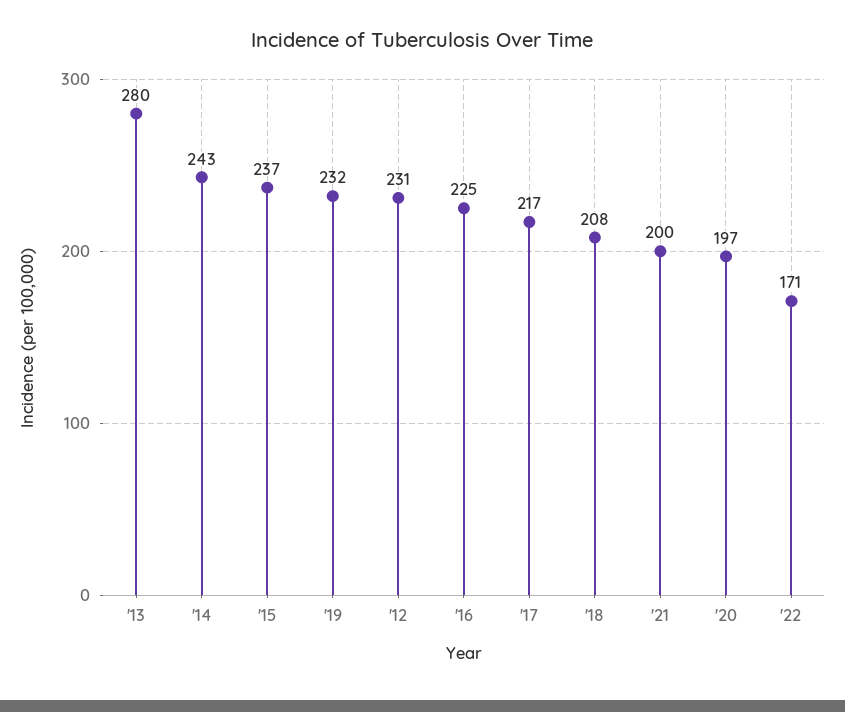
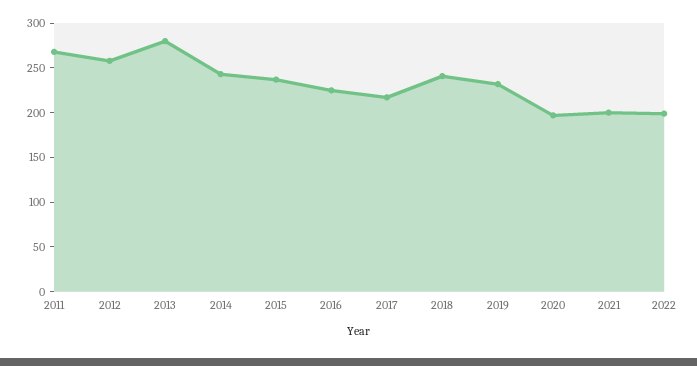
  {
    "'13": 280,
    "'14": 243,
    "'15": 237,
    "'19": 232,
-   "'12": 231,
+   "'12": 260,
    "'16": 225,
    "'17": 217,
-   "'18": 208,
+   "'18": 240,
    "'21": 200,
    "'20": 197,
-   "'22": 171
+   "'22": 200,
+   "2011": 270
  }

